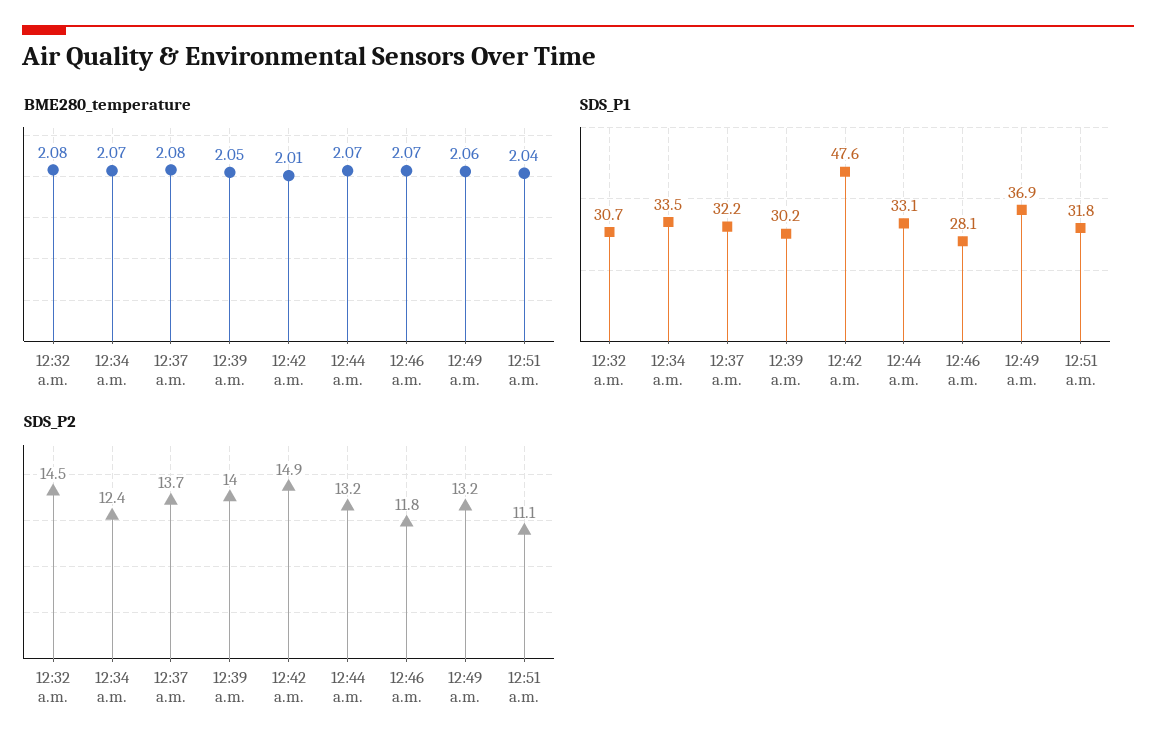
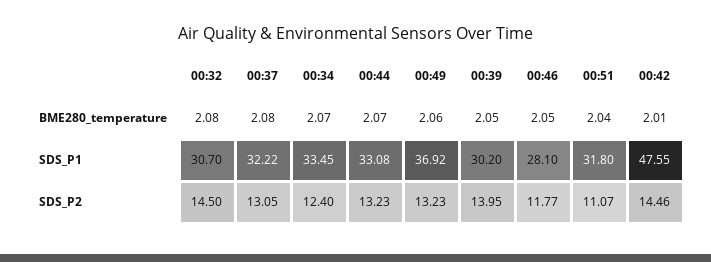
  {
    "BME280_temperature": {
      "12:32 a.m.": 2.08,
      "12:34 a.m.": 2.07,
      "12:37 a.m.": 2.08,
      "12:39 a.m.": 2.05,
      "12:42 a.m.": 2.01,
      "12:44 a.m.": 2.07,
-     "12:46 a.m.": 2.07,
+     "12:46 a.m.": 2.05,
      "12:49 a.m.": 2.06,
      "12:51 a.m.": 2.04
    },
    "SDS_P1": {
      "12:32 a.m.": 30.7,
      "12:34 a.m.": 33.45,
      "12:37 a.m.": 32.22,
      "12:39 a.m.": 30.2,
      "12:42 a.m.": 47.55,
      "12:44 a.m.": 33.08,
      "12:46 a.m.": 28.1,
      "12:49 a.m.": 36.92,
      "12:51 a.m.": 31.8
    },
    "SDS_P2": {
      "12:32 a.m.": 14.5,
      "12:34 a.m.": 12.4,
-     "12:37 a.m.": 13.7,
+     "12:37 a.m.": 13.05,
      "12:39 a.m.": 13.95,
-     "12:42 a.m.": 14.9,
+     "12:42 a.m.": 14.46,
      "12:44 a.m.": 13.23,
      "12:46 a.m.": 11.77,
      "12:49 a.m.": 13.23,
      "12:51 a.m.": 11.07
    }
  }

